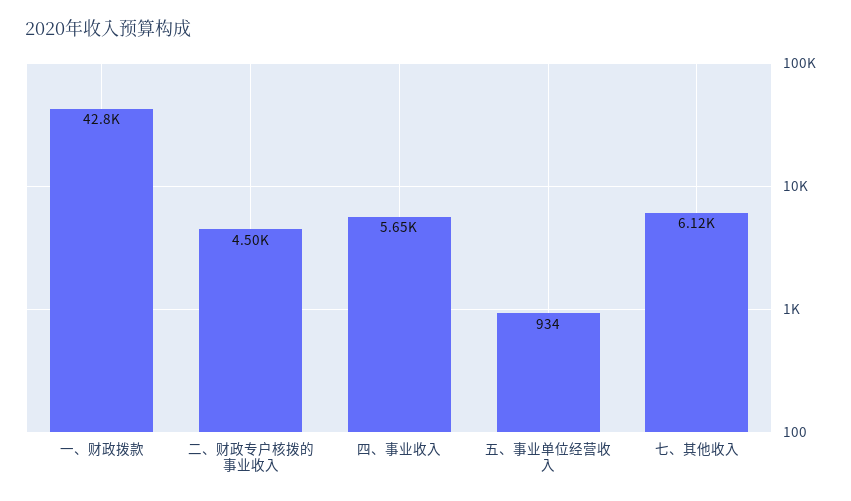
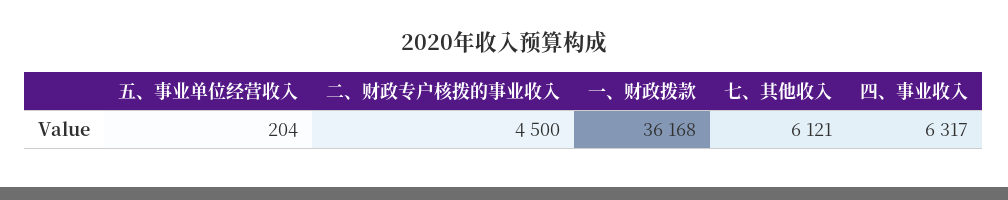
  {
-   "一、财政拨款": 42800,
+   "一、财政拨款": 36168,
    "二、财政专户核拨的事业收入": 4500,
-   "四、事业收入": 5650,
+   "四、事业收入": 6317,
-   "五、事业单位经营收入": 934,
+   "五、事业单位经营收入": 204,
    "七、其他收入": 6121
  }

